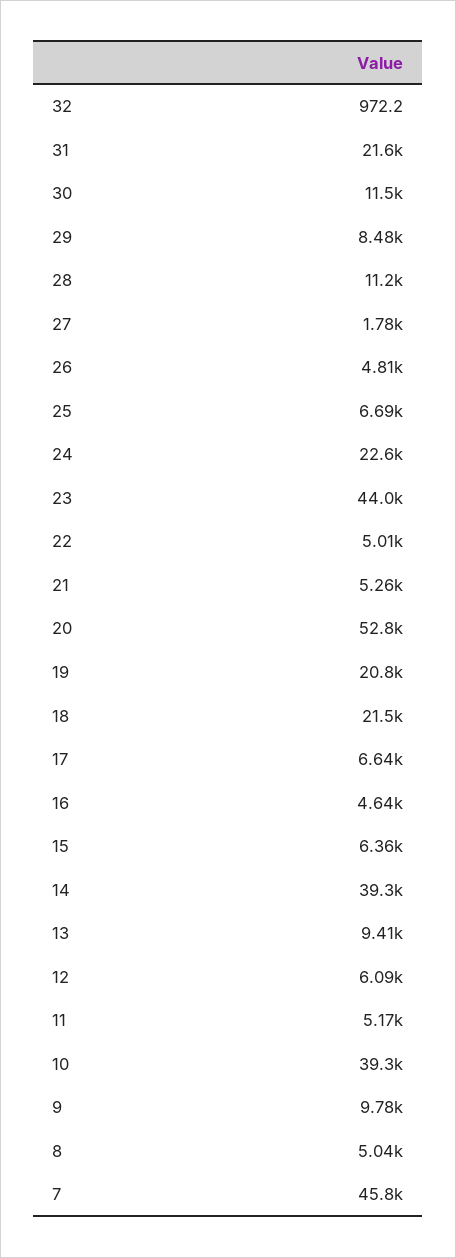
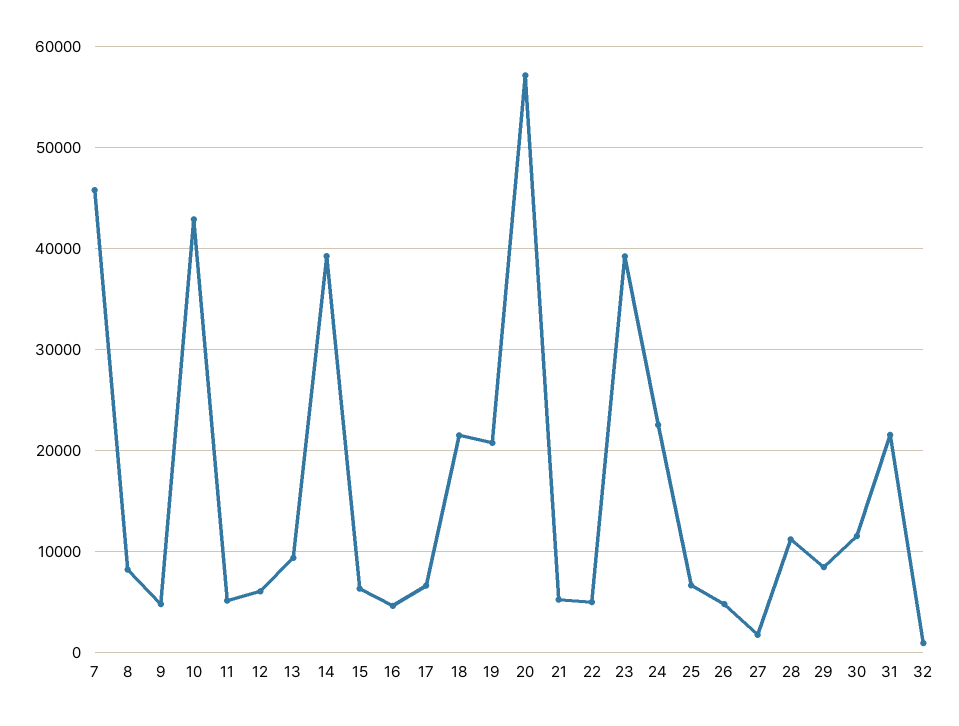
  {
    "32": 972.2,
    "31": 21600,
    "30": 11500,
    "29": 8480,
    "28": 11200,
    "27": 1780,
    "26": 4810,
    "25": 6690,
    "24": 22600,
-   "23": 44000,
+   "23": 39000,
    "22": 5010,
    "21": 5260,
-   "20": 52800,
+   "20": 57000,
    "19": 20800,
    "18": 21500,
    "17": 6640,
    "16": 4640,
    "15": 6360,
    "14": 39300,
    "13": 9410,
    "12": 6090,
    "11": 5170,
-   "10": 39300,
+   "10": 43000,
-   "9": 9780,
+   "9": 5000,
-   "8": 5040,
+   "8": 8000,
    "7": 45800
  }

